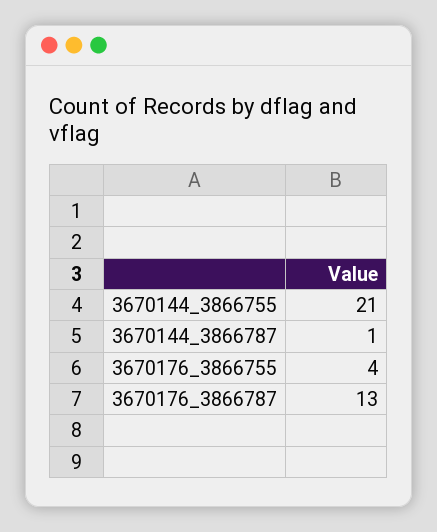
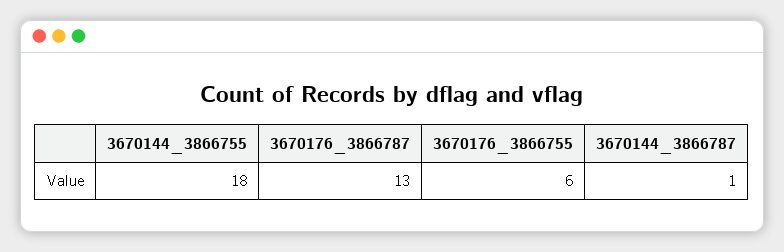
  {
-   "3670144_3866755": 21,
+   "3670144_3866755": 18,
    "3670144_3866787": 1,
-   "3670176_3866755": 4,
+   "3670176_3866755": 6,
    "3670176_3866787": 13
  }

